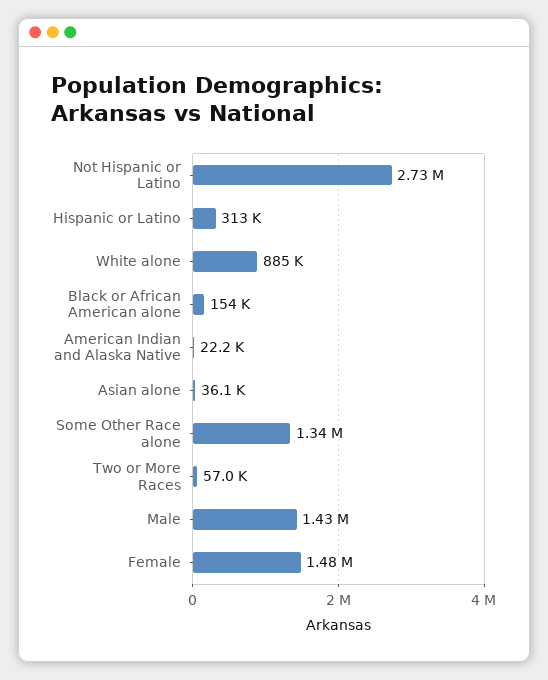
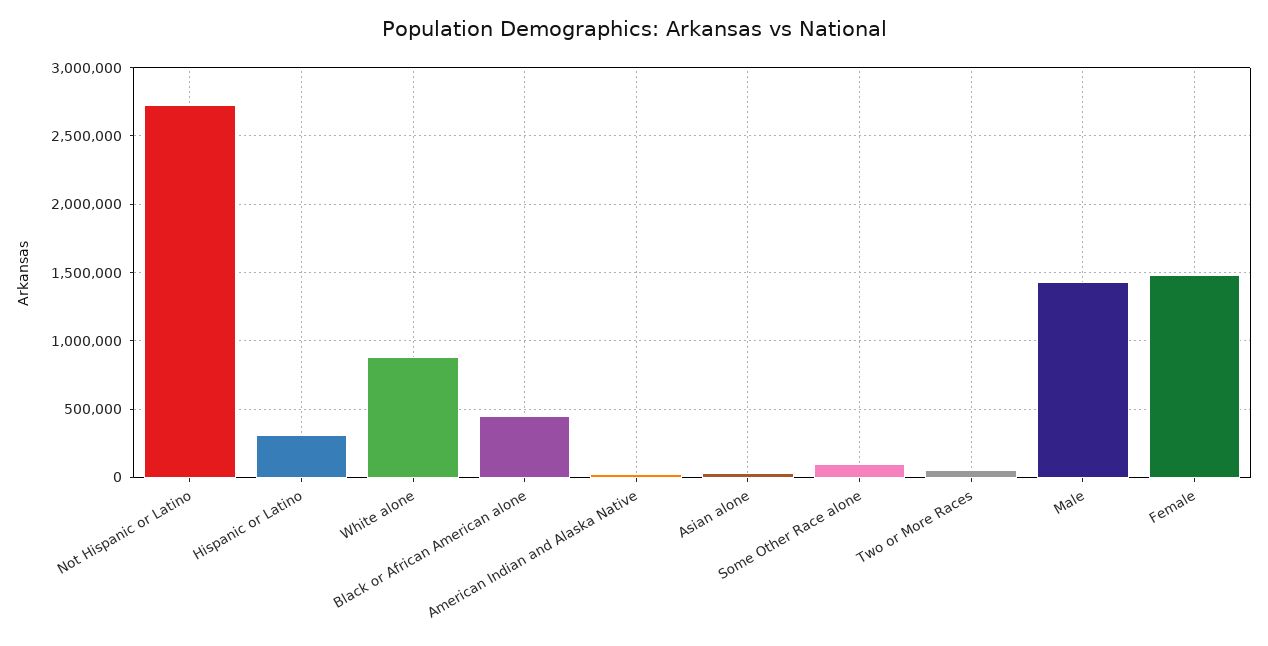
  {
    "Not Hispanic or Latino": 2730000,
    "Hispanic or Latino": 313000,
    "White alone": 885000,
-   "Black or African American alone": 154000,
+   "Black or African American alone": 450000,
    "American Indian and Alaska Native": 22200,
    "Asian alone": 36100,
-   "Some Other Race alone": 1340000,
+   "Some Other Race alone": 100000,
    "Two or More Races": 57000,
    "Male": 1430000,
    "Female": 1480000
  }

